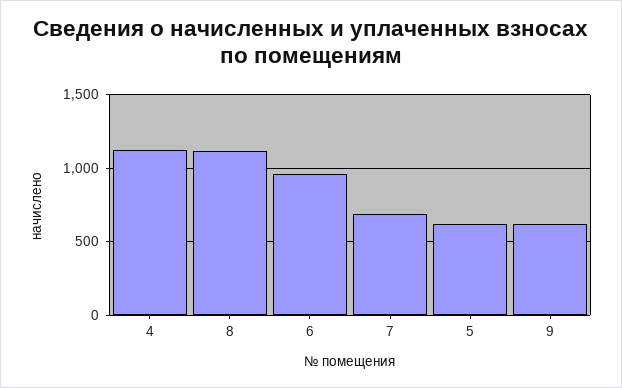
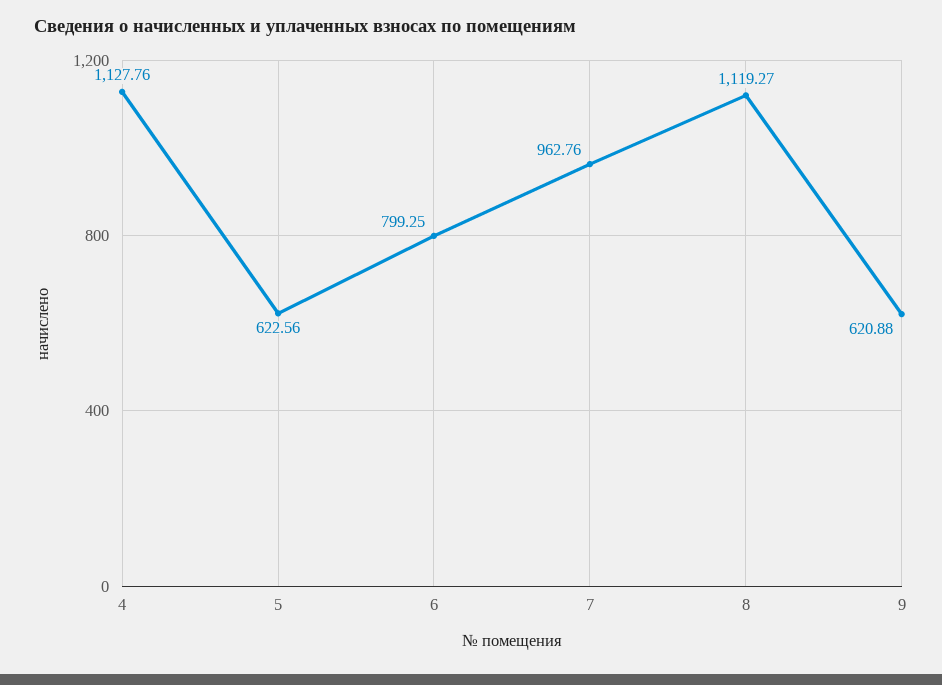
  {
    "4": 1127.76,
    "8": 1119.27,
-   "6": 950,
+   "6": 799.25,
-   "7": 700,
+   "7": 962.76,
    "5": 622.56,
    "9": 620.88
  }

